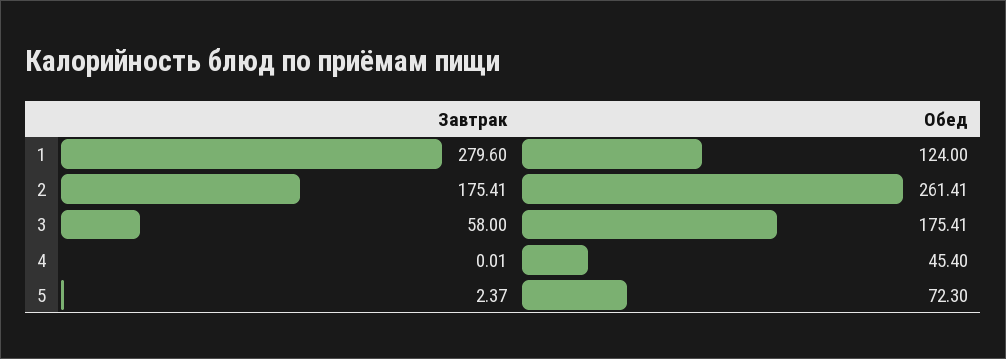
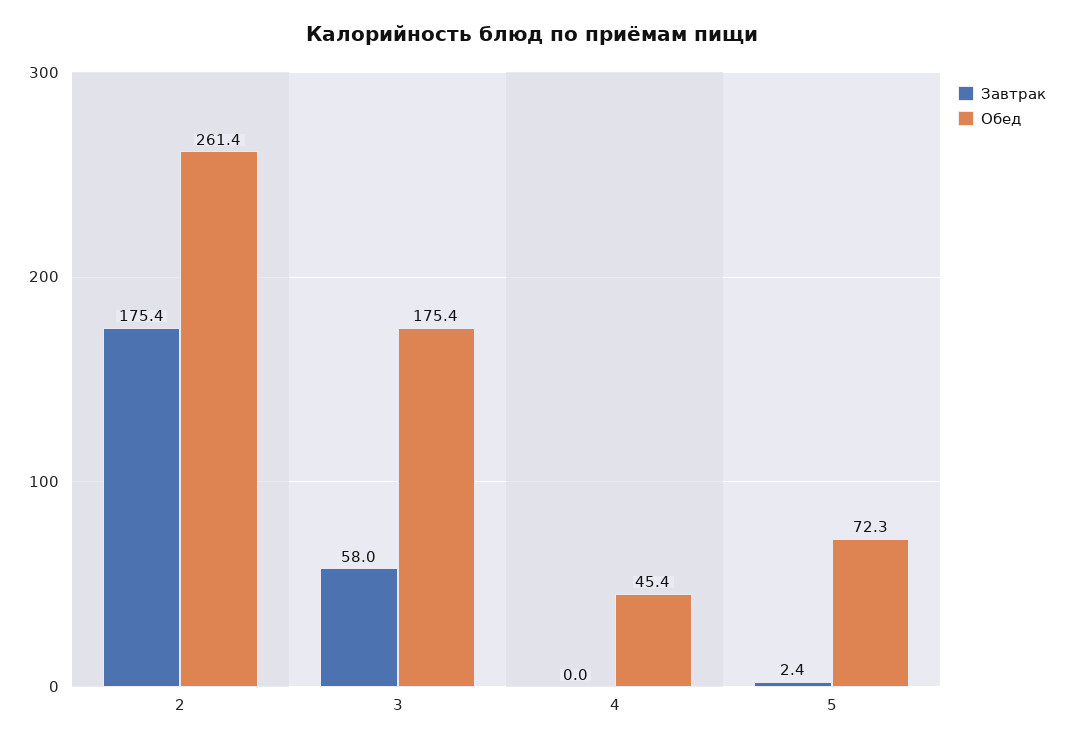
  {
    "Завтрак": {
-     "1": 279.6,
      "2": 175.41,
      "3": 58,
      "4": 0.01,
      "5": 2.37
    },
    "Обед": {
-     "1": 124,
      "2": 261.41,
      "3": 175.41,
      "4": 45.4,
      "5": 72.3
    }
  }

